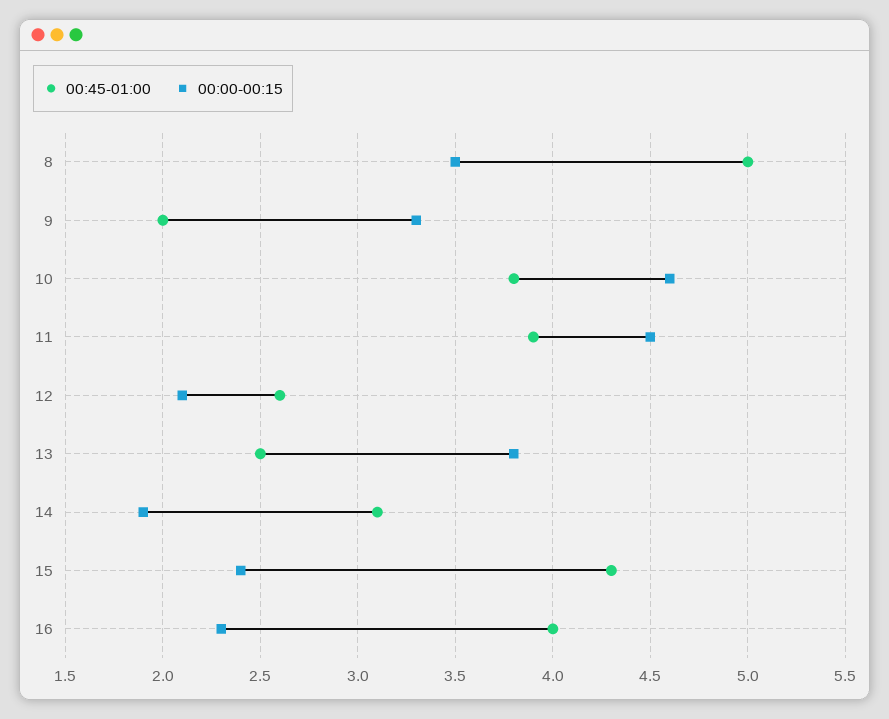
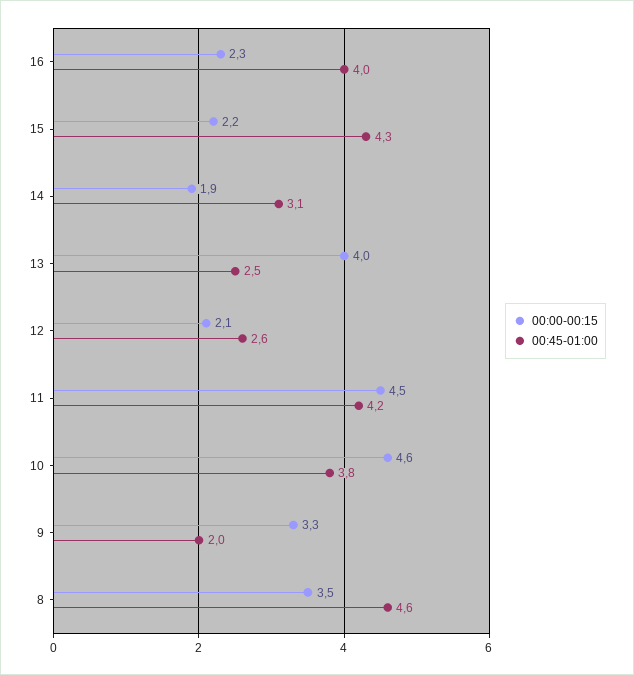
  {
    "00:45-01:00": {
-     "8": 5,
+     "8": 4.6,
      "9": 2,
      "10": 3.8,
-     "11": 3.9,
+     "11": 4.2,
      "12": 2.6,
      "13": 2.5,
      "14": 3.1,
      "15": 4.3,
      "16": 4
    },
    "00:00-00:15": {
      "8": 3.5,
      "9": 3.3,
      "10": 4.6,
      "11": 4.5,
      "12": 2.1,
-     "13": 3.8,
+     "13": 4,
      "14": 1.9,
-     "15": 2.4,
+     "15": 2.2,
      "16": 2.3
    }
  }

